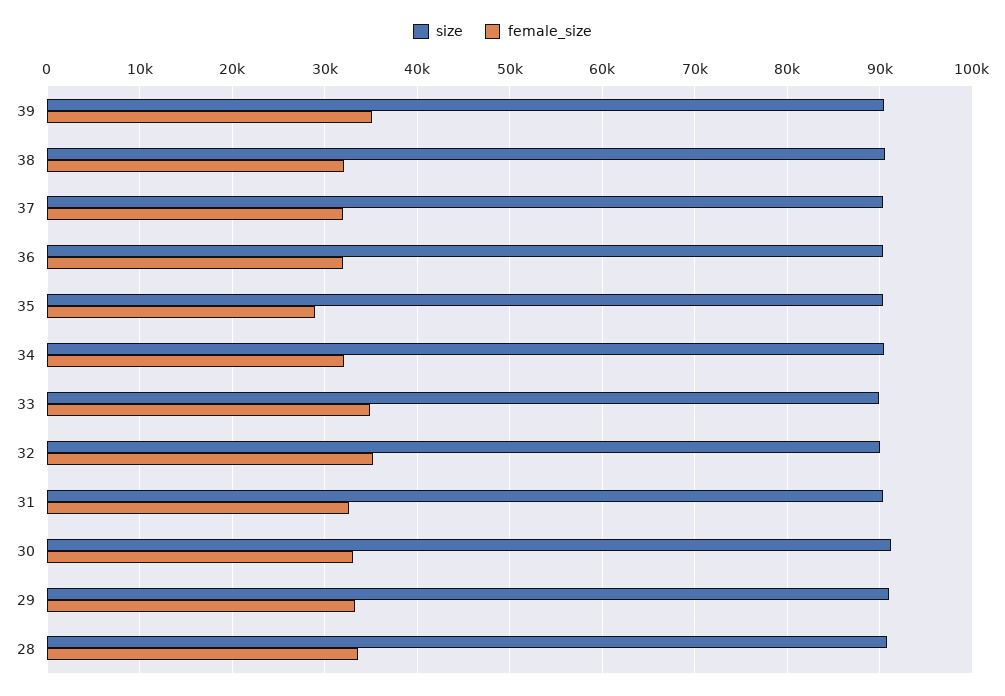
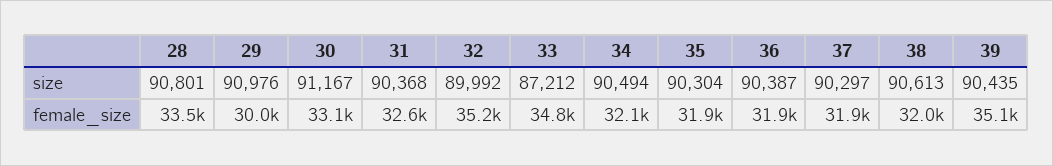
  {
    "size": {
      "39": 90435,
      "38": 90613,
      "37": 90297,
      "36": 90387,
      "35": 90304,
      "34": 90494,
-     "33": 90000,
+     "33": 87212,
      "32": 89992,
      "31": 90368,
      "30": 91167,
      "29": 90976,
      "28": 90801
    },
    "female_size": {
      "39": 35100,
      "38": 32000,
      "37": 31900,
      "36": 31900,
-     "35": 29000,
+     "35": 31900,
      "34": 32100,
      "33": 34800,
      "32": 35200,
      "31": 32600,
      "30": 33100,
-     "29": 33000,
+     "29": 30000,
      "28": 33500
    }
  }

